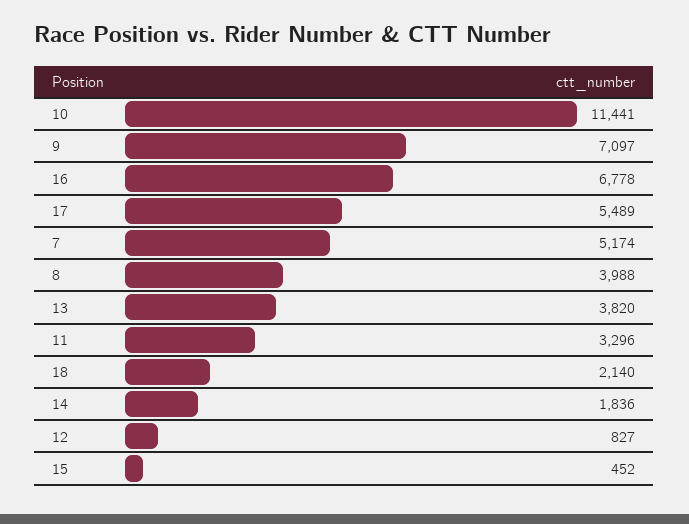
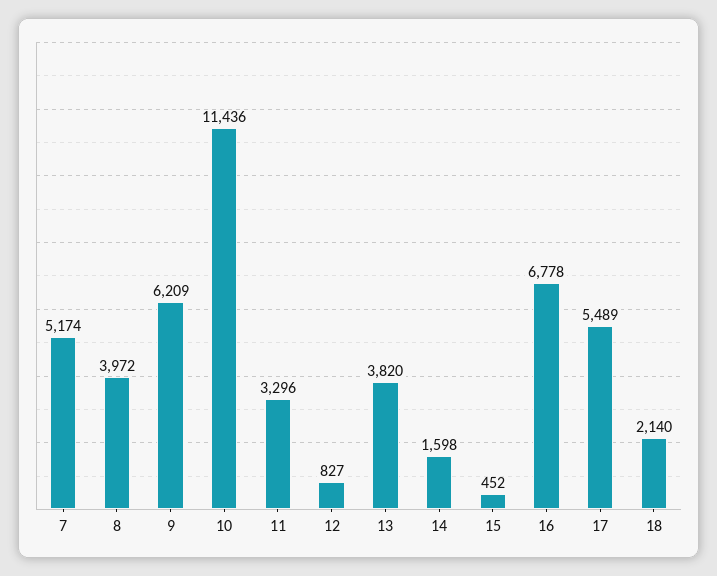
  {
-   "10": 11441,
+   "10": 11436,
-   "9": 7097,
+   "9": 6209,
    "16": 6778,
    "17": 5489,
    "7": 5174,
-   "8": 3988,
+   "8": 3972,
    "13": 3820,
    "11": 3296,
    "18": 2140,
-   "14": 1836,
+   "14": 1598,
    "12": 827,
    "15": 452
  }

